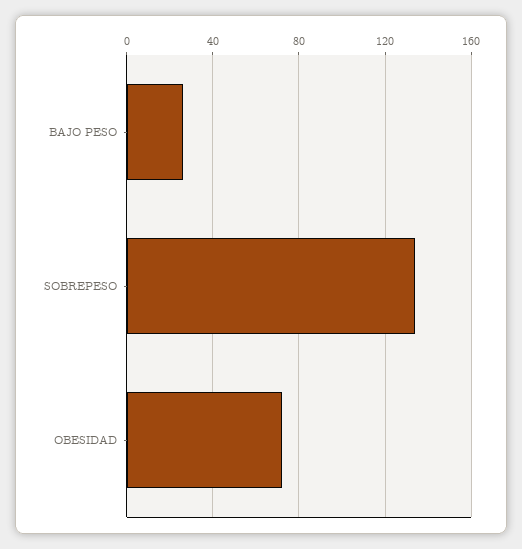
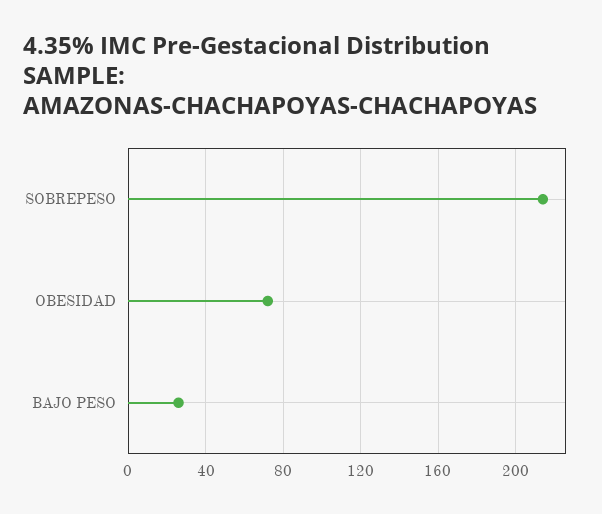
  {
    "BAJO PESO": 25,
-   "SOBREPESO": 135,
+   "SOBREPESO": 215,
    "OBESIDAD": 70
  }

